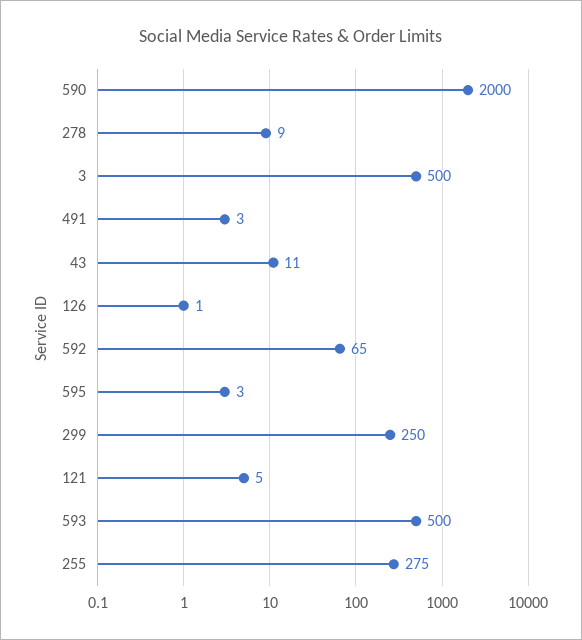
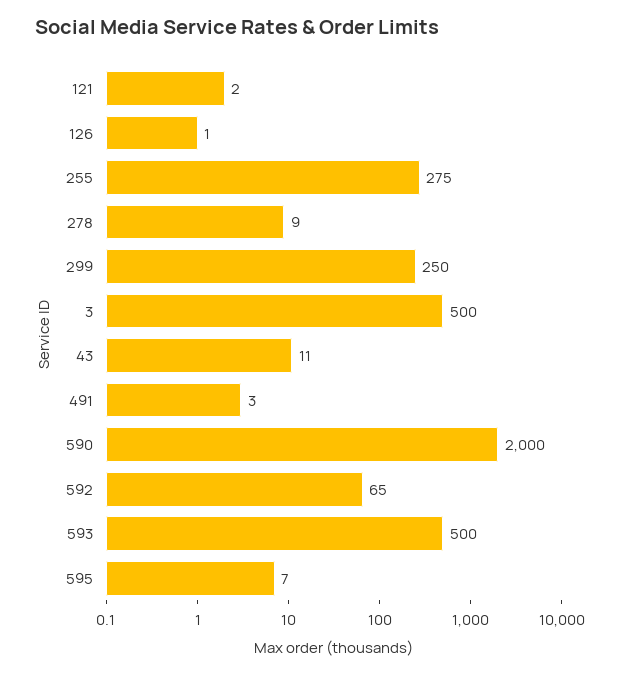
  {
    "590": 2000,
    "278": 9,
    "3": 500,
    "491": 3,
    "43": 11,
    "126": 1,
    "592": 65,
-   "595": 3,
+   "595": 7,
    "299": 250,
-   "121": 5,
+   "121": 2,
    "593": 500,
    "255": 275
  }

